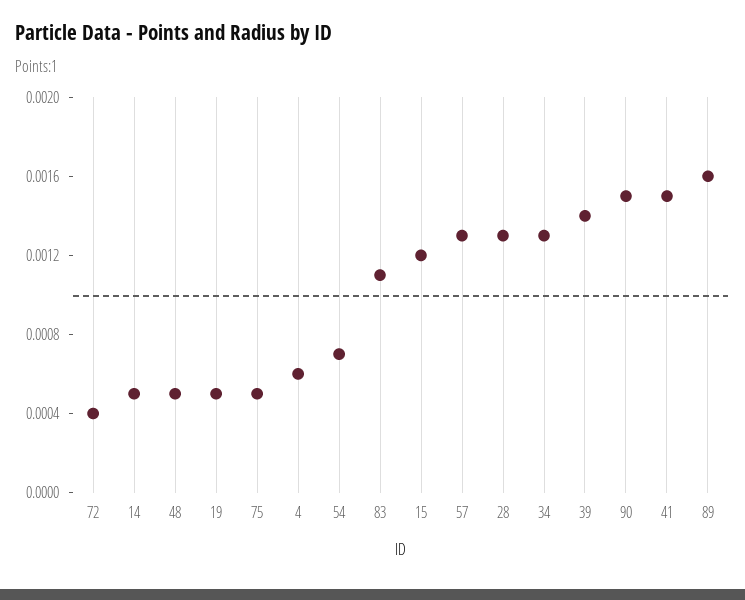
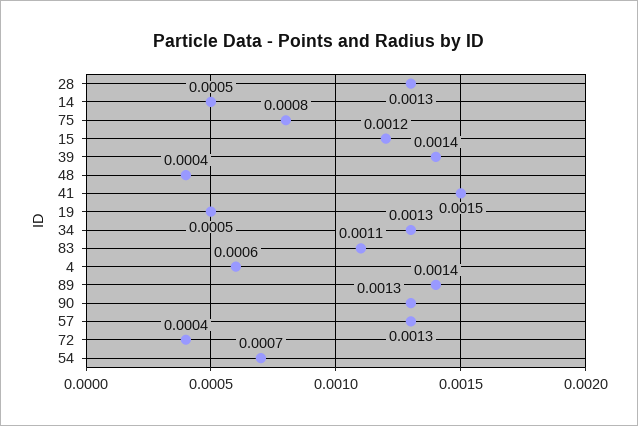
  {
    "72": 0.0004,
    "14": 0.0005,
-   "48": 0.0005,
+   "48": 0.0004,
    "19": 0.0005,
-   "75": 0.0005,
+   "75": 0.0008,
    "4": 0.0006,
    "54": 0.0007,
    "83": 0.0011,
    "15": 0.0012,
    "57": 0.0013,
    "28": 0.0013,
    "34": 0.0013,
    "39": 0.0014,
-   "90": 0.0015,
+   "90": 0.0013,
    "41": 0.0015,
-   "89": 0.0016
+   "89": 0.0014
  }

